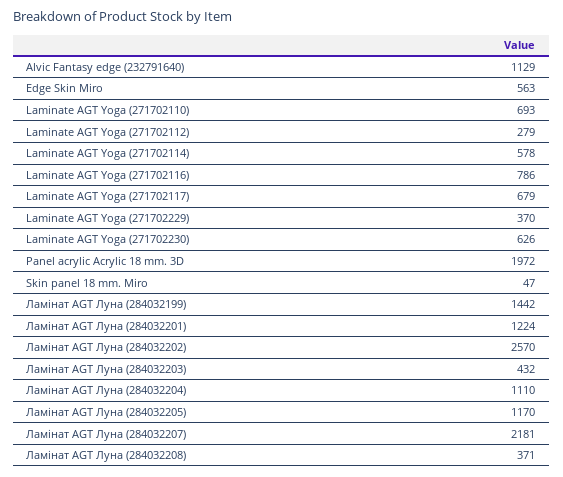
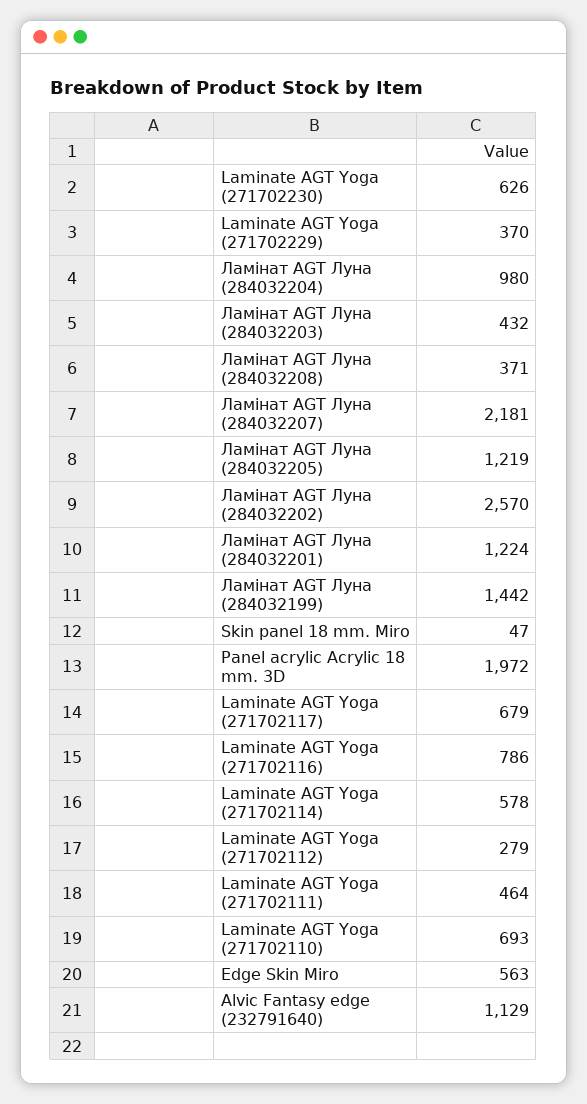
  {
    "Alvic Fantasy edge (232791640)": 1129,
    "Edge Skin Miro": 563,
    "Laminate AGT Yoga (271702110)": 693,
    "Laminate AGT Yoga (271702112)": 279,
    "Laminate AGT Yoga (271702114)": 578,
    "Laminate AGT Yoga (271702116)": 786,
    "Laminate AGT Yoga (271702117)": 679,
    "Laminate AGT Yoga (271702229)": 370,
    "Laminate AGT Yoga (271702230)": 626,
    "Panel acrylic Acrylic 18 mm. 3D": 1972,
    "Skin panel 18 mm. Miro": 47,
    "Ламінат AGT Луна (284032199)": 1442,
    "Ламінат AGT Луна (284032201)": 1224,
    "Ламінат AGT Луна (284032202)": 2570,
    "Ламінат AGT Луна (284032203)": 432,
-   "Ламінат AGT Луна (284032204)": 1110,
+   "Ламінат AGT Луна (284032204)": 980,
-   "Ламінат AGT Луна (284032205)": 1170,
+   "Ламінат AGT Луна (284032205)": 1219,
    "Ламінат AGT Луна (284032207)": 2181,
-   "Ламінат AGT Луна (284032208)": 371
+   "Ламінат AGT Луна (284032208)": 371,
+   "Laminate AGT Yoga (271702111)": 464
  }

